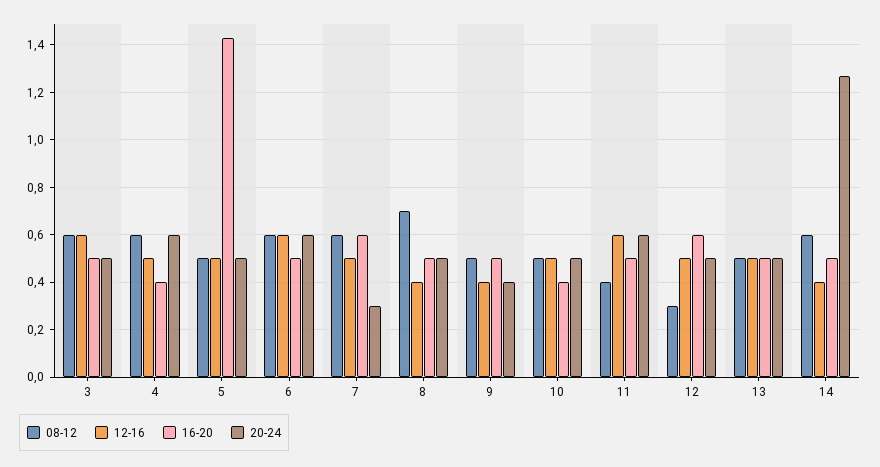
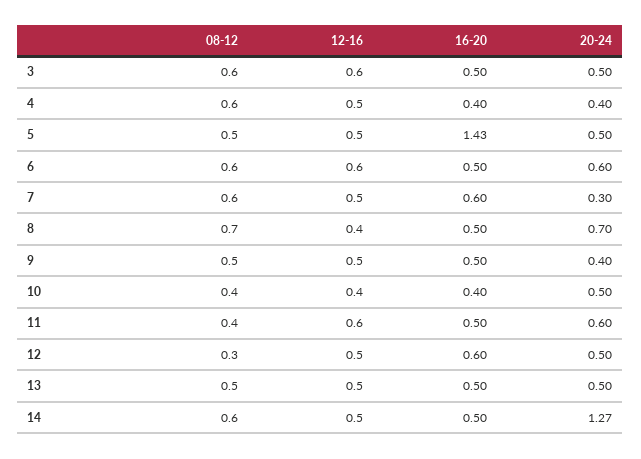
  {
    "08-12": {
      "3": 0.6,
      "4": 0.6,
      "5": 0.5,
      "6": 0.6,
      "7": 0.6,
      "8": 0.7,
      "9": 0.5,
-     "10": 0.5,
+     "10": 0.4,
      "11": 0.4,
      "12": 0.3,
      "13": 0.5,
      "14": 0.6
    },
    "12-16": {
      "3": 0.6,
      "4": 0.5,
      "5": 0.5,
      "6": 0.6,
      "7": 0.5,
      "8": 0.4,
-     "9": 0.4,
+     "9": 0.5,
-     "10": 0.5,
+     "10": 0.4,
      "11": 0.6,
      "12": 0.5,
      "13": 0.5,
-     "14": 0.4
+     "14": 0.5
    },
    "16-20": {
      "3": 0.5,
      "4": 0.4,
      "5": 1.43,
      "6": 0.5,
      "7": 0.6,
      "8": 0.5,
      "9": 0.5,
      "10": 0.4,
      "11": 0.5,
      "12": 0.6,
      "13": 0.5,
      "14": 0.5
    },
    "20-24": {
      "3": 0.5,
-     "4": 0.6,
+     "4": 0.4,
      "5": 0.5,
      "6": 0.6,
      "7": 0.3,
-     "8": 0.5,
+     "8": 0.7,
      "9": 0.4,
      "10": 0.5,
      "11": 0.6,
      "12": 0.5,
      "13": 0.5,
      "14": 1.27
    }
  }

